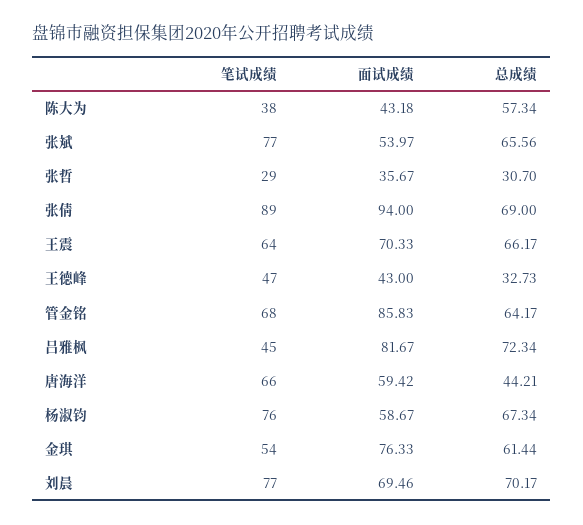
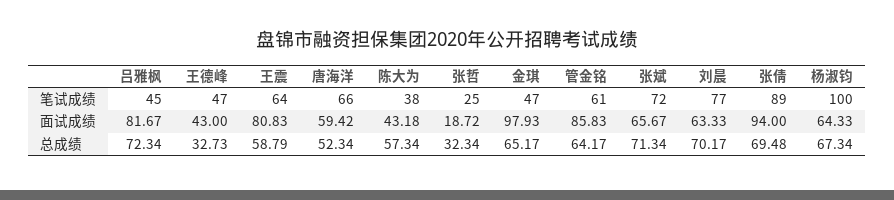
  {
    "笔试成绩": {
      "陈大为": 38,
-     "张斌": 77,
+     "张斌": 72,
-     "张哲": 29,
+     "张哲": 25,
      "张倩": 89,
      "王震": 64,
      "王德峰": 47,
-     "管金铭": 68,
+     "管金铭": 61,
      "吕雅枫": 45,
      "唐海洋": 66,
-     "杨淑钧": 76,
+     "杨淑钧": 100,
-     "金琪": 54,
+     "金琪": 47,
      "刘晨": 77
    },
    "面试成绩": {
      "陈大为": 43.18,
-     "张斌": 53.97,
+     "张斌": 65.67,
-     "张哲": 35.67,
+     "张哲": 18.72,
      "张倩": 94,
-     "王震": 70.33,
+     "王震": 80.83,
      "王德峰": 43,
      "管金铭": 85.83,
      "吕雅枫": 81.67,
      "唐海洋": 59.42,
-     "杨淑钧": 58.67,
+     "杨淑钧": 64.33,
-     "金琪": 76.33,
+     "金琪": 97.93,
-     "刘晨": 69.46
+     "刘晨": 63.33
    },
    "总成绩": {
      "陈大为": 57.34,
-     "张斌": 65.56,
+     "张斌": 71.34,
-     "张哲": 30.7,
+     "张哲": 32.34,
-     "张倩": 69,
+     "张倩": 69.48,
-     "王震": 66.17,
+     "王震": 58.79,
      "王德峰": 32.73,
      "管金铭": 64.17,
      "吕雅枫": 72.34,
-     "唐海洋": 44.21,
+     "唐海洋": 52.34,
      "杨淑钧": 67.34,
-     "金琪": 61.44,
+     "金琪": 65.17,
      "刘晨": 70.17
    }
  }

